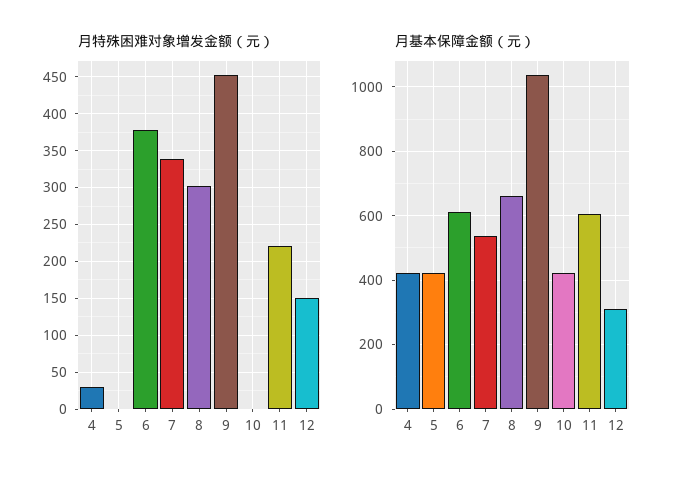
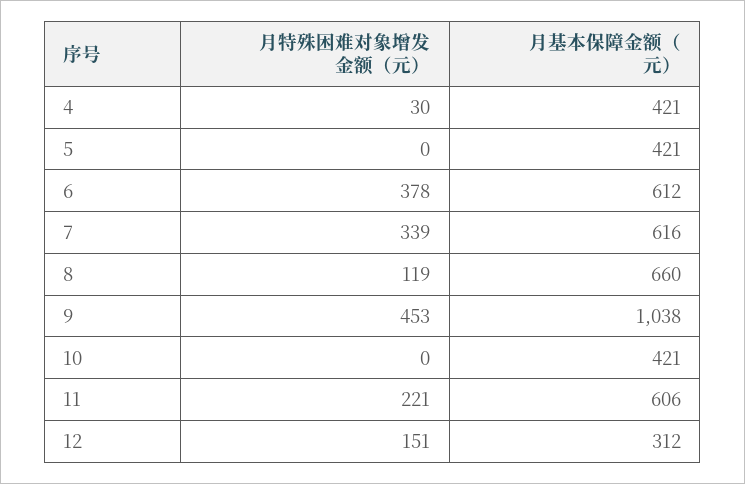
  {
    "月特殊困难对象增发金额（元）": {
      "4": 30,
      "5": 0,
      "6": 378,
      "7": 339,
-     "8": 300,
+     "8": 119,
      "9": 453,
      "10": 0,
      "11": 221,
      "12": 151
    },
    "月基本保障金额（元）": {
      "4": 421,
      "5": 421,
      "6": 612,
-     "7": 540,
+     "7": 616,
      "8": 660,
      "9": 1038,
      "10": 421,
      "11": 606,
      "12": 312
    }
  }

